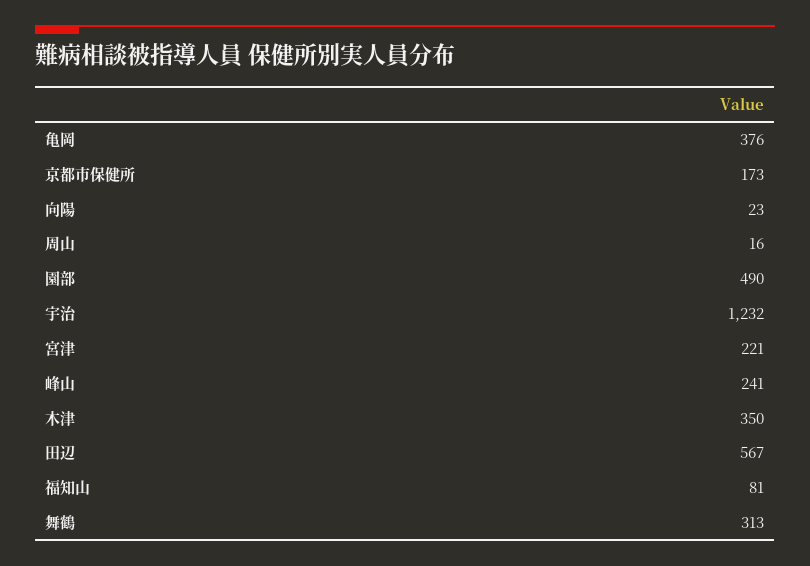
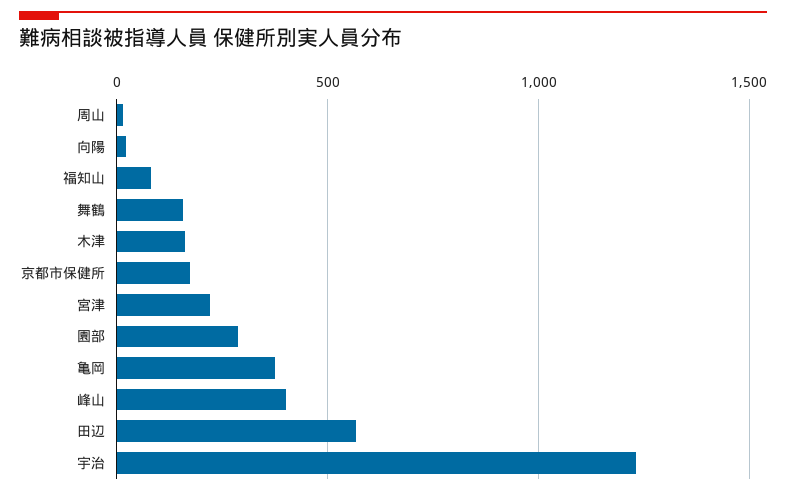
  {
    "亀岡": 376,
    "京都市保健所": 173,
    "向陽": 23,
    "周山": 16,
-   "園部": 490,
+   "園部": 300,
    "宇治": 1232,
    "宮津": 221,
-   "峰山": 241,
+   "峰山": 400,
-   "木津": 350,
+   "木津": 150,
    "田辺": 567,
    "福知山": 81,
-   "舞鶴": 313
+   "舞鶴": 150
  }

